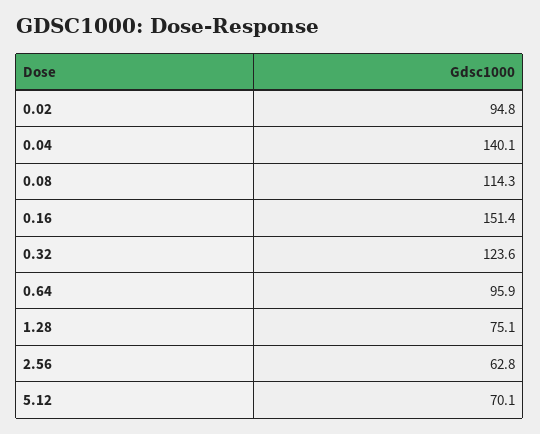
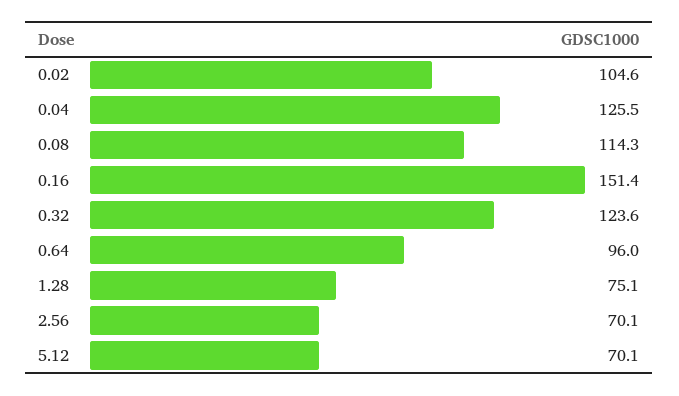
  {
-   "0.02": 94.8,
+   "0.02": 104.6,
-   "0.04": 140.1,
+   "0.04": 125.5,
    "0.08": 114.3,
    "0.16": 151.4,
    "0.32": 123.6,
-   "0.64": 95.9,
+   "0.64": 96,
    "1.28": 75.1,
-   "2.56": 62.8,
+   "2.56": 70.1,
    "5.12": 70.1
  }

